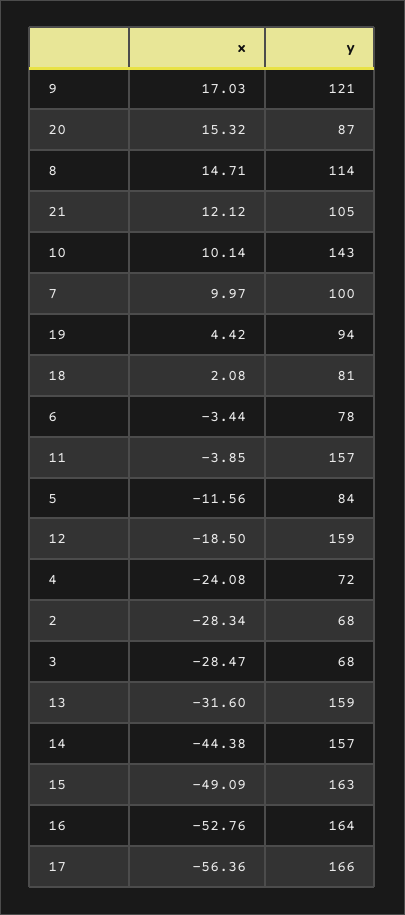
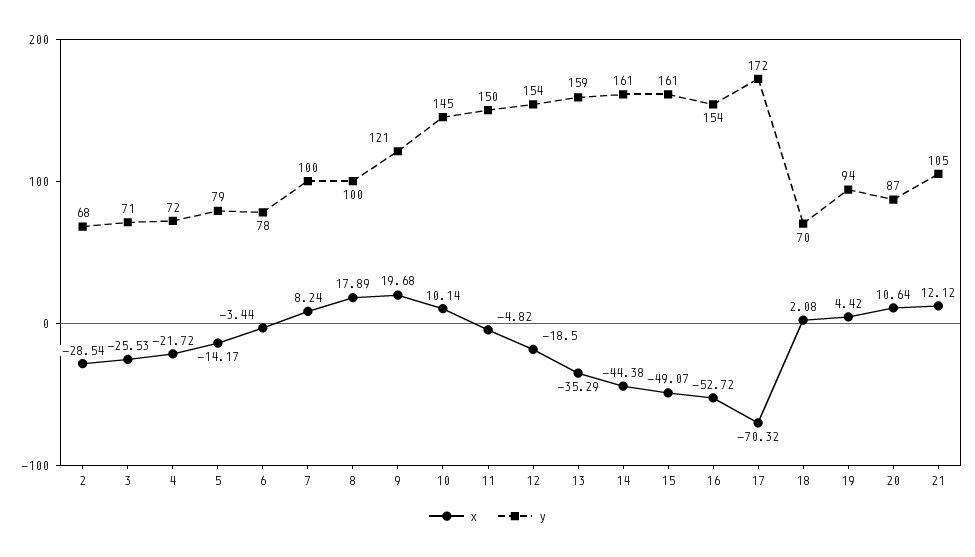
  {
    "x": {
-     "9": 17.03,
+     "9": 19.68,
-     "20": 15.32,
+     "20": 10.64,
-     "8": 14.71,
+     "8": 17.89,
      "21": 12.12,
      "10": 10.14,
-     "7": 9.97,
+     "7": 8.24,
      "19": 4.42,
      "18": 2.08,
      "6": -3.44,
-     "11": -3.85,
+     "11": -4.82,
-     "5": -11.56,
+     "5": -14.17,
      "12": -18.5,
-     "4": -24.08,
+     "4": -21.72,
-     "2": -28.34,
+     "2": -28.54,
-     "3": -28.47,
+     "3": -25.53,
-     "13": -31.6,
+     "13": -35.29,
      "14": -44.38,
-     "15": -49.09,
+     "15": -49.07,
-     "16": -52.76,
+     "16": -52.72,
-     "17": -56.36
+     "17": -70.32
    },
    "y": {
      "9": 121,
      "20": 87,
-     "8": 114,
+     "8": 100,
      "21": 105,
-     "10": 143,
+     "10": 145,
      "7": 100,
      "19": 94,
-     "18": 81,
+     "18": 70,
      "6": 78,
-     "11": 157,
+     "11": 150,
-     "5": 84,
+     "5": 79,
-     "12": 159,
+     "12": 154,
      "4": 72,
      "2": 68,
-     "3": 68,
+     "3": 71,
      "13": 159,
-     "14": 157,
+     "14": 161,
-     "15": 163,
+     "15": 161,
-     "16": 164,
+     "16": 154,
-     "17": 166
+     "17": 172
    }
  }

